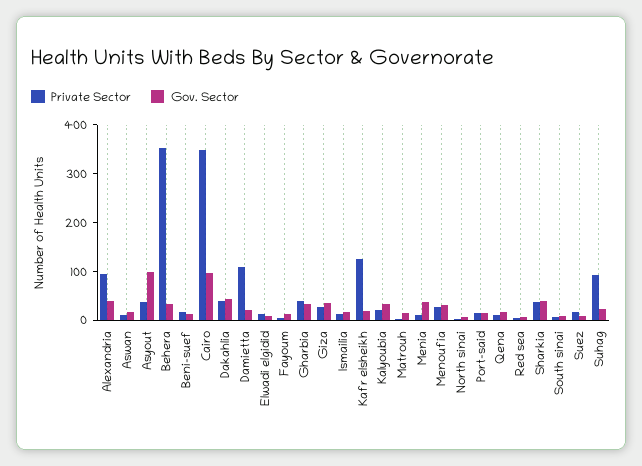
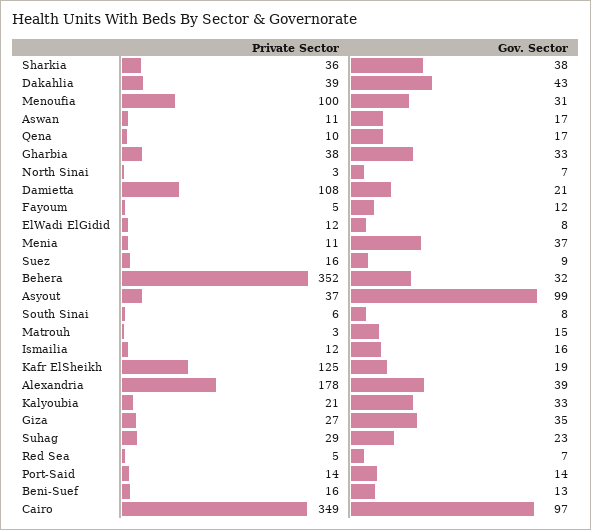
  {
    "Private Sector": {
-     "Alexandria": 100,
+     "Alexandria": 178,
      "Aswan": 11,
      "Asyout": 37,
      "Behera": 352,
      "Beni-suef": 16,
      "Cairo": 349,
      "Dakahlia": 39,
      "Damietta": 108,
      "Elwadi elgidid": 12,
      "Fayoum": 5,
      "Gharbia": 38,
      "Giza": 27,
      "Ismailia": 12,
      "Kafr elsheikh": 125,
      "Kalyoubia": 21,
      "Matrouh": 3,
      "Menia": 11,
-     "Menoufia": 20,
+     "Menoufia": 100,
      "North sinai": 3,
      "Port-said": 14,
      "Qena": 10,
      "Red sea": 5,
      "Sharkia": 36,
      "South sinai": 6,
      "Suez": 16,
-     "Suhag": 100
+     "Suhag": 29
    },
    "Gov. Sector": {
      "Alexandria": 39,
      "Aswan": 17,
      "Asyout": 99,
      "Behera": 32,
      "Beni-suef": 13,
      "Cairo": 97,
      "Dakahlia": 43,
      "Damietta": 21,
      "Elwadi elgidid": 8,
      "Fayoum": 12,
      "Gharbia": 33,
      "Giza": 35,
      "Ismailia": 16,
      "Kafr elsheikh": 19,
      "Kalyoubia": 33,
      "Matrouh": 15,
      "Menia": 37,
      "Menoufia": 31,
      "North sinai": 7,
      "Port-said": 14,
      "Qena": 17,
      "Red sea": 7,
      "Sharkia": 38,
      "South sinai": 8,
      "Suez": 9,
      "Suhag": 23
    }
  }

